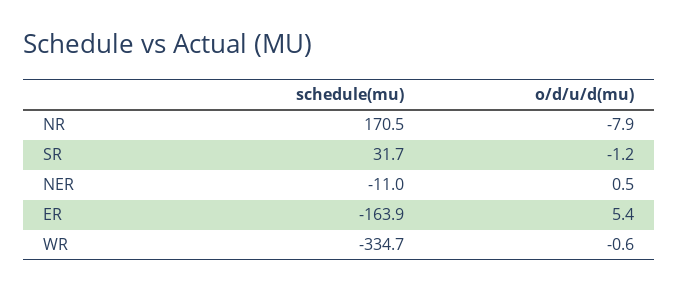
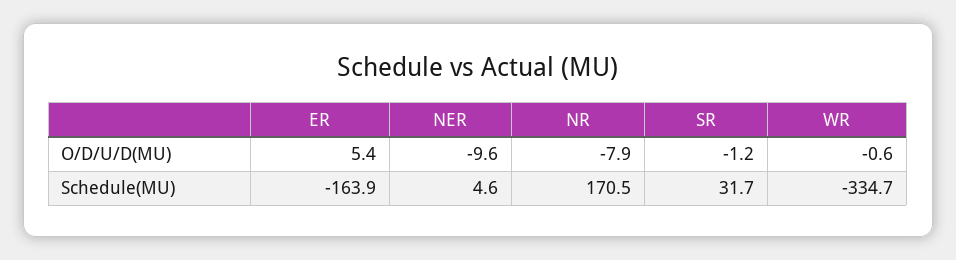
  {
    "schedule(mu)": {
      "NR": 170.5,
      "SR": 31.7,
-     "NER": -11,
+     "NER": 4.6,
      "ER": -163.9,
      "WR": -334.7
    },
    "o/d/u/d(mu)": {
      "NR": -7.9,
      "SR": -1.2,
-     "NER": 0.5,
+     "NER": -9.6,
      "ER": 5.4,
      "WR": -0.6
    }
  }

